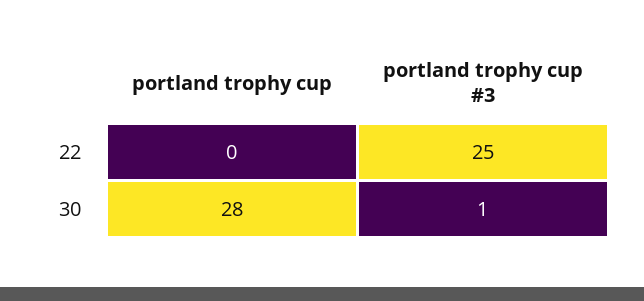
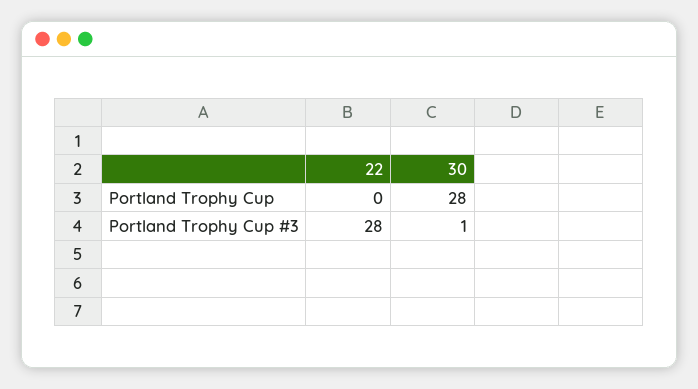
  {
    "portland trophy cup": {
      "22": 0,
      "30": 28
    },
    "portland trophy cup #3": {
-     "22": 25,
+     "22": 28,
      "30": 1
    }
  }

